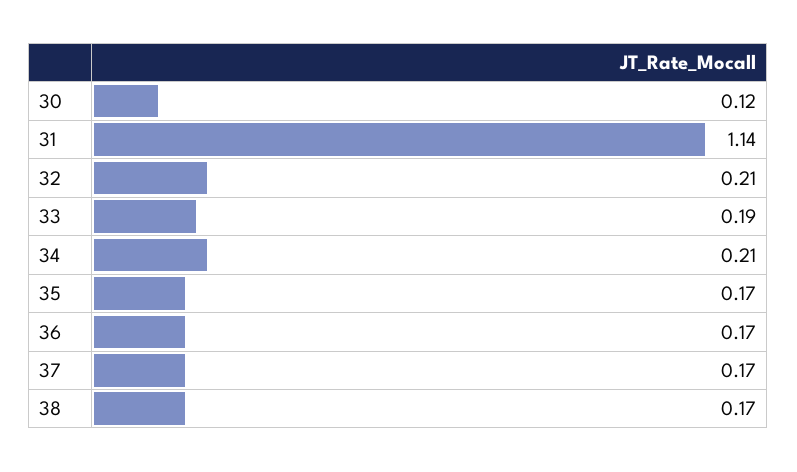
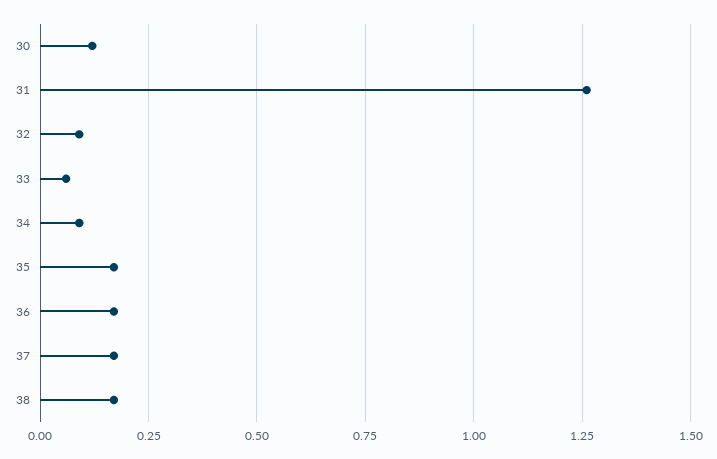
  {
    "30": 0.12,
-   "31": 1.14,
+   "31": 1.25,
-   "32": 0.21,
+   "32": 0.1,
-   "33": 0.19,
+   "33": 0.05,
-   "34": 0.21,
+   "34": 0.1,
    "35": 0.17,
    "36": 0.17,
    "37": 0.17,
    "38": 0.17
  }

